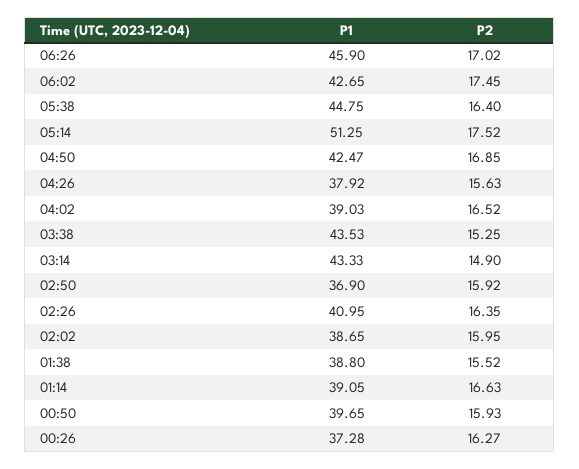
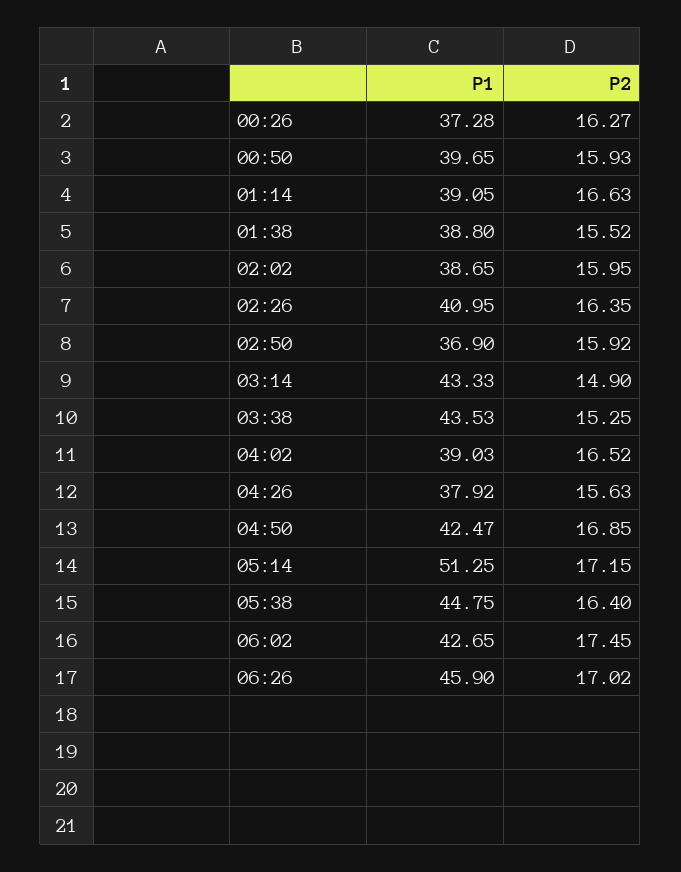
  {
    "P1": {
      "06:26": 45.9,
      "06:02": 42.65,
      "05:38": 44.75,
      "05:14": 51.25,
      "04:50": 42.47,
      "04:26": 37.92,
      "04:02": 39.03,
      "03:38": 43.53,
      "03:14": 43.33,
      "02:50": 36.9,
      "02:26": 40.95,
      "02:02": 38.65,
      "01:38": 38.8,
      "01:14": 39.05,
      "00:50": 39.65,
      "00:26": 37.28
    },
    "P2": {
      "06:26": 17.02,
      "06:02": 17.45,
      "05:38": 16.4,
-     "05:14": 17.52,
+     "05:14": 17.15,
      "04:50": 16.85,
      "04:26": 15.63,
      "04:02": 16.52,
      "03:38": 15.25,
      "03:14": 14.9,
      "02:50": 15.92,
      "02:26": 16.35,
      "02:02": 15.95,
      "01:38": 15.52,
      "01:14": 16.63,
      "00:50": 15.93,
      "00:26": 16.27
    }
  }

